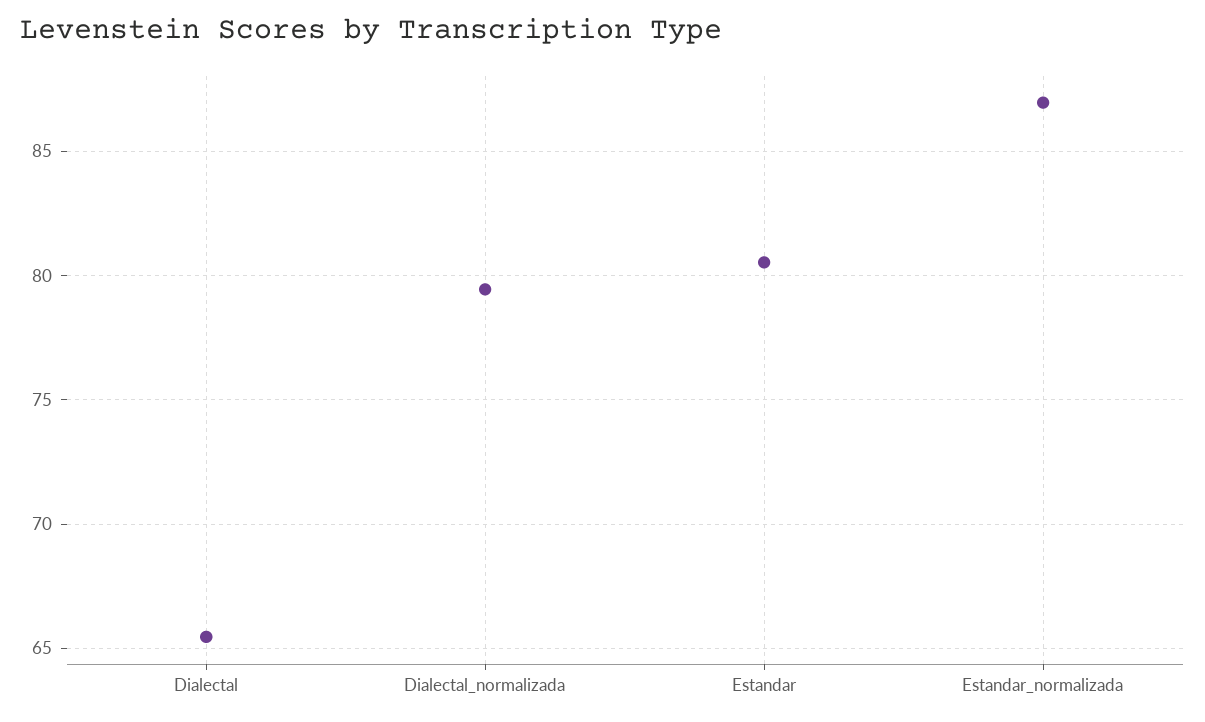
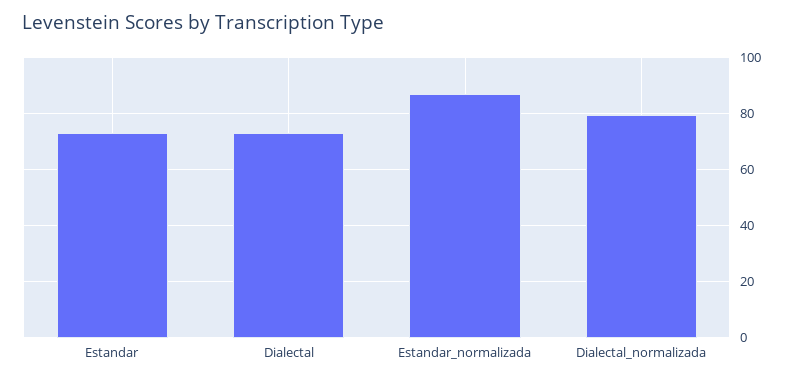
  {
-   "Dialectal": 65.5,
+   "Dialectal": 72.5,
    "Dialectal_normalizada": 79.5,
-   "Estandar": 80.5,
+   "Estandar": 72.5,
    "Estandar_normalizada": 87
  }

